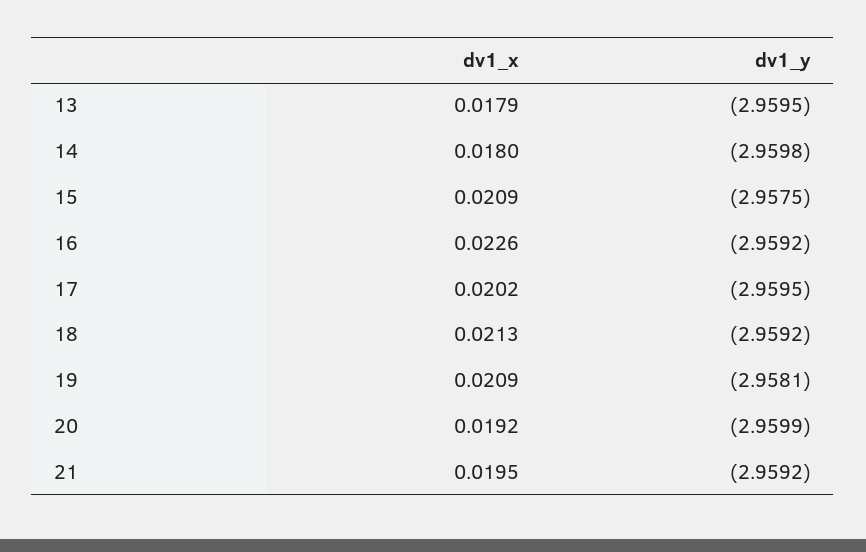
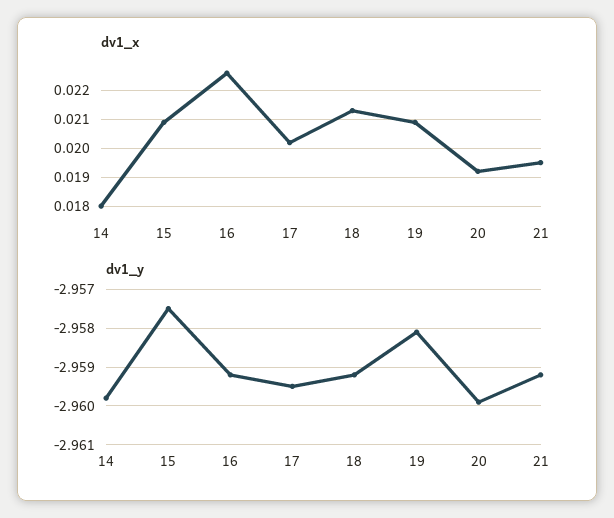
  {
    "dv1_x": {
-     "13": 0.0179,
      "14": 0.018,
      "15": 0.0209,
      "16": 0.0226,
      "17": 0.0202,
      "18": 0.0213,
      "19": 0.0209,
      "20": 0.0192,
      "21": 0.0195
    },
    "dv1_y": {
-     "13": -2.9595,
      "14": -2.9598,
      "15": -2.9575,
      "16": -2.9592,
      "17": -2.9595,
      "18": -2.9592,
      "19": -2.9581,
      "20": -2.9599,
      "21": -2.9592
    }
  }

